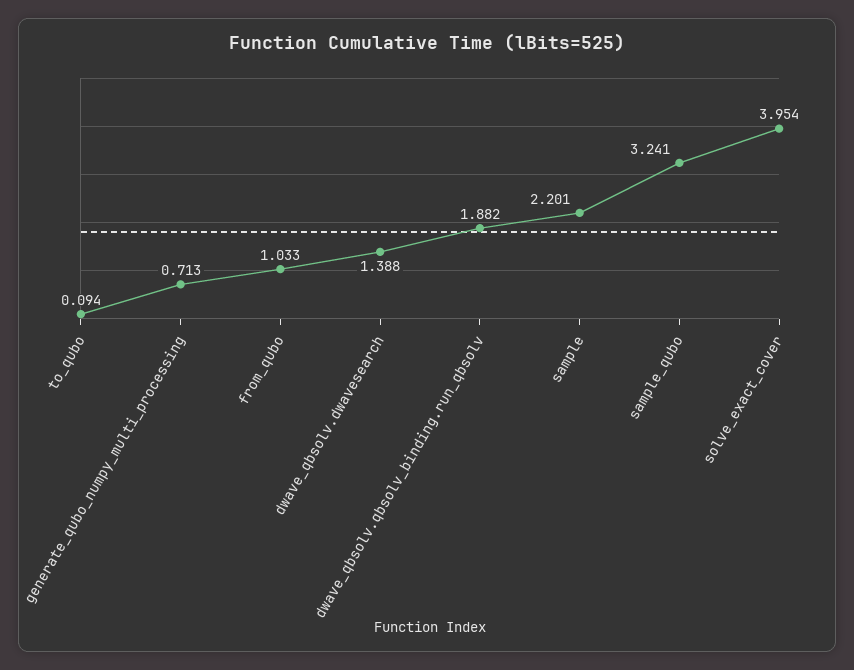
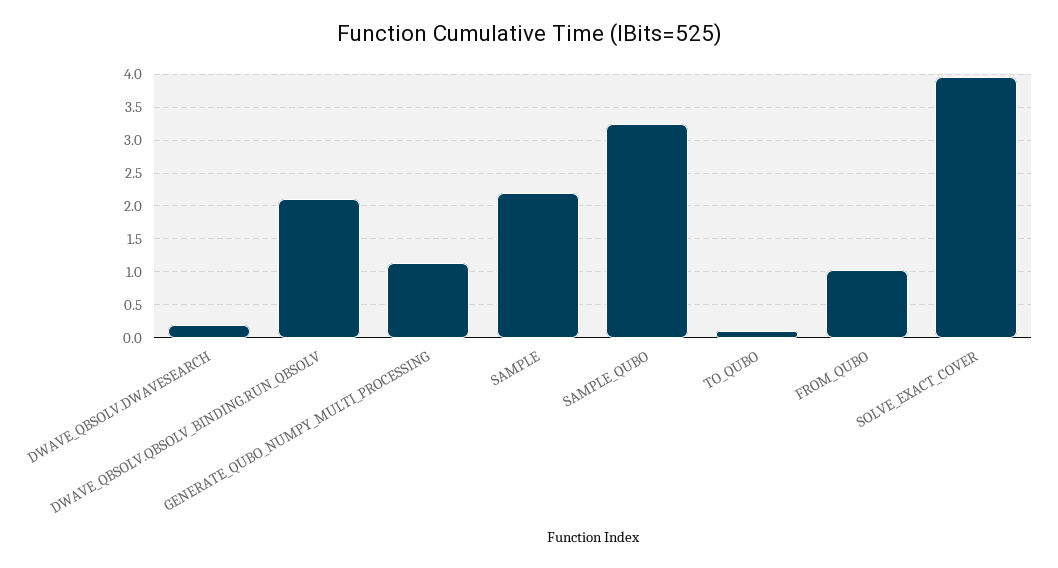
  {
    "to_qubo": 0.094,
-   "generate_qubo_numpy_multi_processing": 0.713,
+   "generate_qubo_numpy_multi_processing": 1.1,
    "from_qubo": 1.033,
-   "dwave_qbsolv.dwavesearch": 1.388,
+   "dwave_qbsolv.dwavesearch": 0.2,
-   "dwave_qbsolv.qbsolv_binding.run_qbsolv": 1.882,
+   "dwave_qbsolv.qbsolv_binding.run_qbsolv": 2.1,
    "sample": 2.201,
    "sample_qubo": 3.241,
    "solve_exact_cover": 3.954
  }

